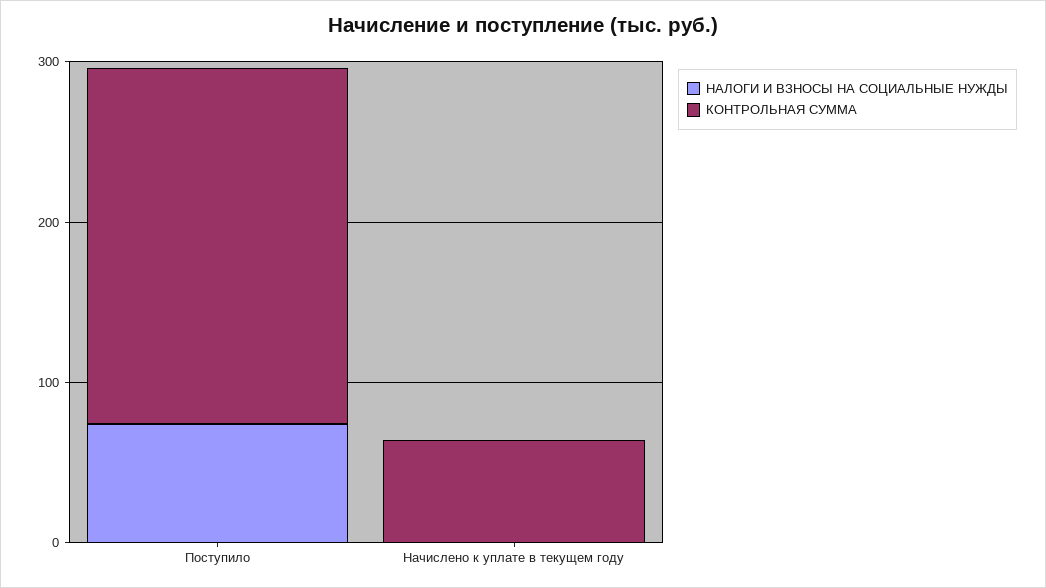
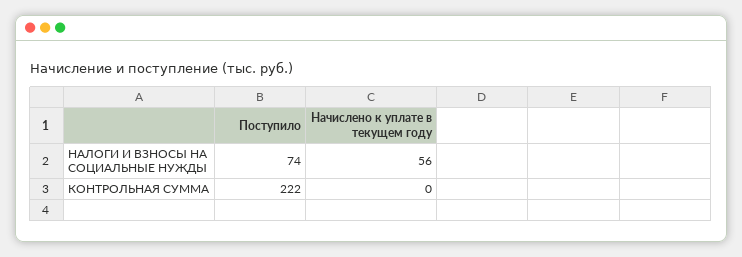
  {
    "НАЛОГИ И ВЗНОСЫ НА СОЦИАЛЬНЫЕ НУЖДЫ": {
      "Поступило": 74,
-     "Начислено к уплате в текущем году": 0
+     "Начислено к уплате в текущем году": 56
    },
    "КОНТРОЛЬНАЯ СУММА": {
      "Поступило": 222,
-     "Начислено к уплате в текущем году": 60
+     "Начислено к уплате в текущем году": 0
    }
  }

